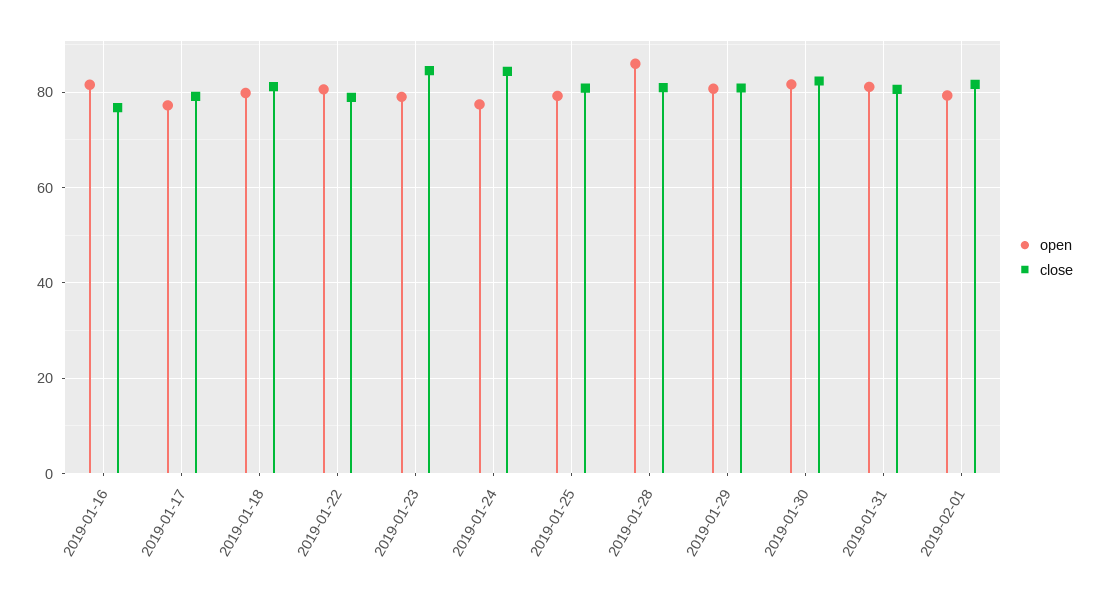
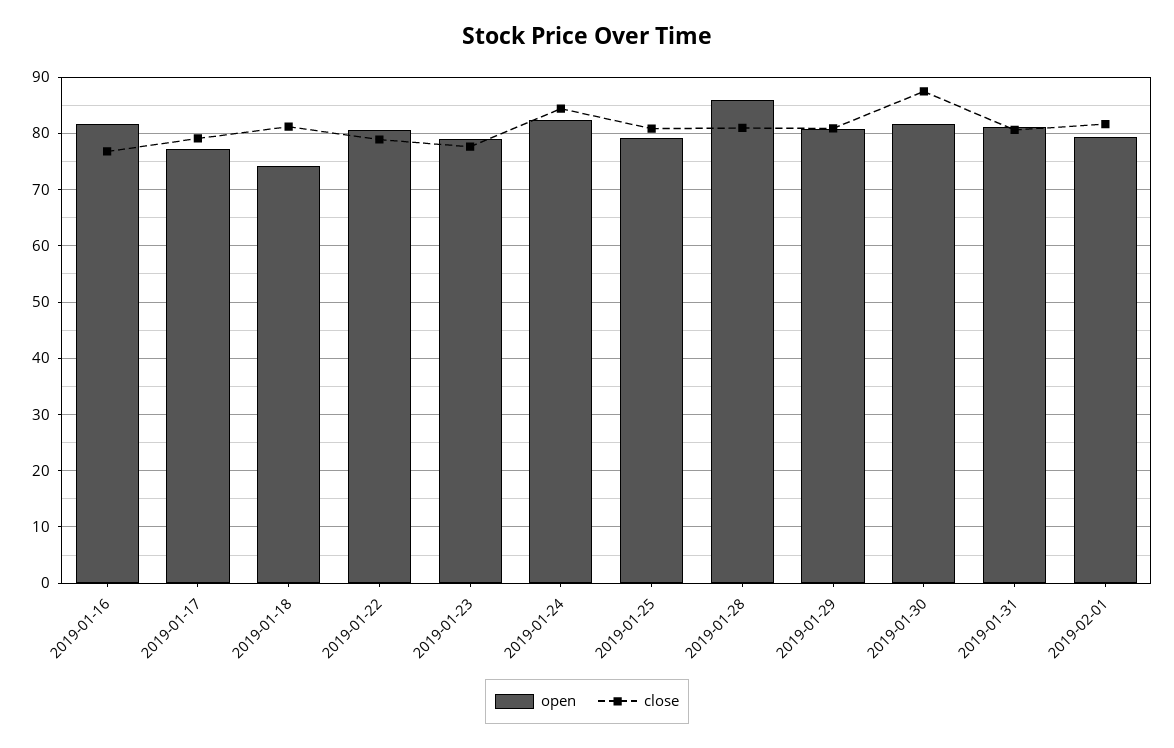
  {
    "open": {
      "2019-01-16": 82,
      "2019-01-17": 78,
-     "2019-01-18": 80,
+     "2019-01-18": 74,
      "2019-01-22": 80,
      "2019-01-23": 80,
-     "2019-01-24": 78,
+     "2019-01-24": 82,
      "2019-01-25": 80,
      "2019-01-28": 86,
      "2019-01-29": 80,
      "2019-01-30": 82,
      "2019-01-31": 82,
      "2019-02-01": 80
    },
    "close": {
      "2019-01-16": 76,
      "2019-01-17": 80,
      "2019-01-18": 82,
      "2019-01-22": 78,
-     "2019-01-23": 84,
+     "2019-01-23": 78,
      "2019-01-24": 84,
      "2019-01-25": 80,
      "2019-01-28": 80,
      "2019-01-29": 80,
-     "2019-01-30": 82,
+     "2019-01-30": 88,
      "2019-01-31": 80,
      "2019-02-01": 82
    }
  }

